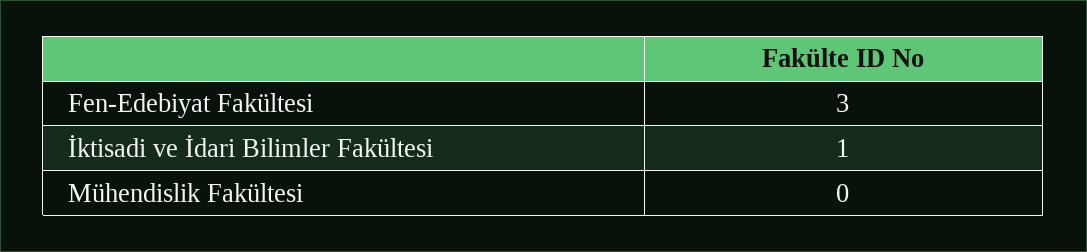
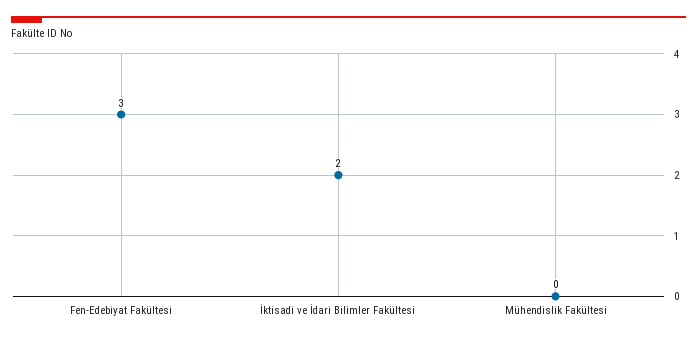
  {
    "Fen-Edebiyat Fakültesi": 3,
-   "İktisadi ve İdari Bilimler Fakültesi": 1,
+   "İktisadi ve İdari Bilimler Fakültesi": 2,
    "Mühendislik Fakültesi": 0
  }

